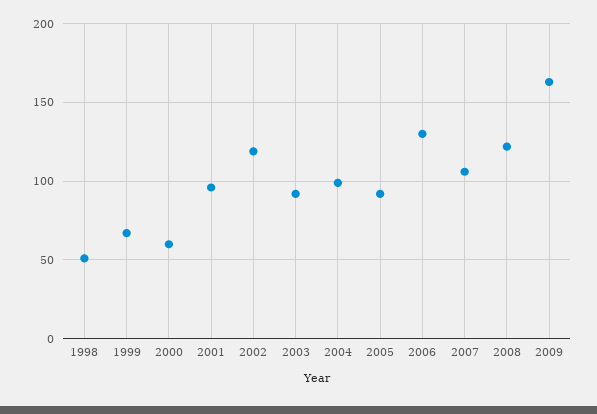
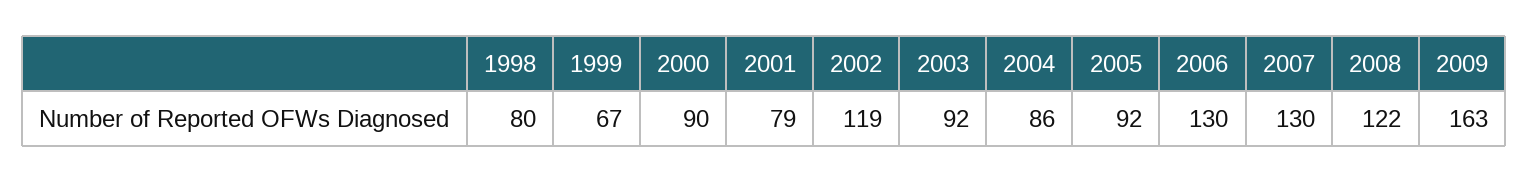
  {
-   "1998": 50,
+   "1998": 80,
    "1999": 67,
-   "2000": 60,
+   "2000": 90,
-   "2001": 95,
+   "2001": 79,
    "2002": 119,
    "2003": 92,
-   "2004": 100,
+   "2004": 86,
    "2005": 92,
    "2006": 130,
-   "2007": 105,
+   "2007": 130,
    "2008": 122,
    "2009": 163
  }

